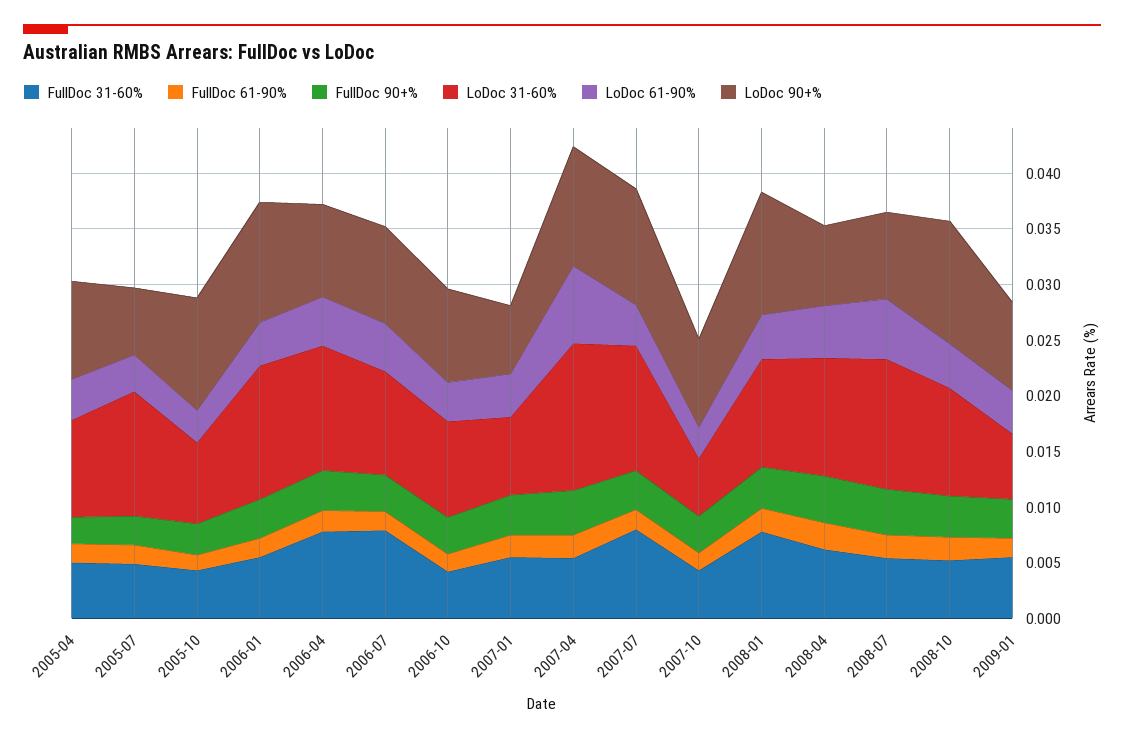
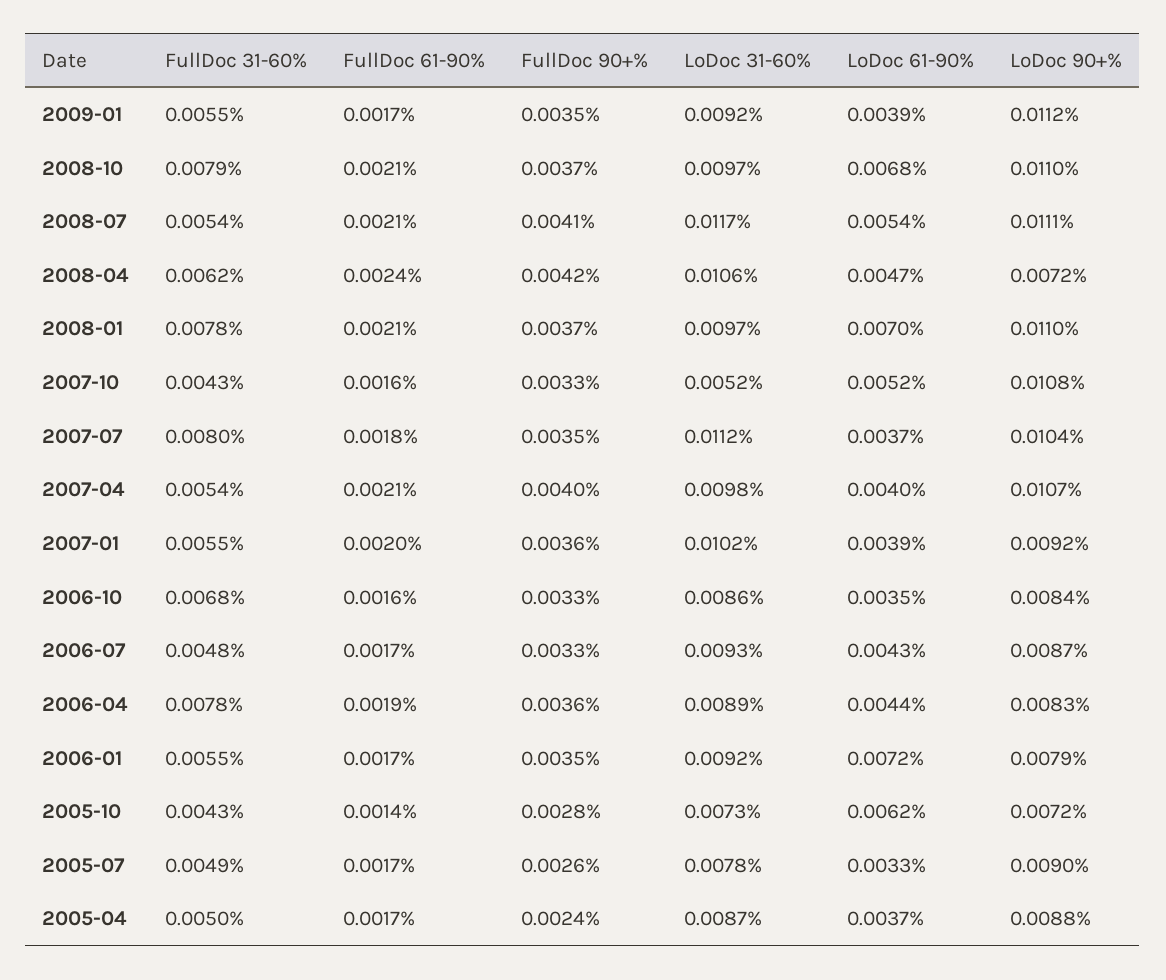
  {
    "FullDoc 31-60%": {
      "2005-04": 0.005,
      "2005-07": 0.0049,
      "2005-10": 0.0043,
      "2006-01": 0.0055,
      "2006-04": 0.0078,
-     "2006-07": 0.008,
+     "2006-07": 0.0048,
-     "2006-10": 0.004,
+     "2006-10": 0.0068,
      "2007-01": 0.0055,
      "2007-04": 0.0054,
      "2007-07": 0.008,
      "2007-10": 0.0043,
      "2008-01": 0.0078,
      "2008-04": 0.0062,
      "2008-07": 0.0054,
-     "2008-10": 0.005,
+     "2008-10": 0.0079,
      "2009-01": 0.0055
    },
    "FullDoc 61-90%": {
      "2005-04": 0.0017,
      "2005-07": 0.0017,
      "2005-10": 0.0014,
      "2006-01": 0.0017,
      "2006-04": 0.0019,
      "2006-07": 0.0017,
      "2006-10": 0.0016,
      "2007-01": 0.002,
      "2007-04": 0.0021,
      "2007-07": 0.0018,
      "2007-10": 0.0016,
      "2008-01": 0.0021,
      "2008-04": 0.0024,
      "2008-07": 0.0021,
      "2008-10": 0.0021,
      "2009-01": 0.0017
    },
    "FullDoc 90+%": {
      "2005-04": 0.0024,
      "2005-07": 0.0026,
      "2005-10": 0.0028,
      "2006-01": 0.0035,
      "2006-04": 0.0036,
      "2006-07": 0.0033,
      "2006-10": 0.0033,
      "2007-01": 0.0036,
      "2007-04": 0.004,
      "2007-07": 0.0035,
      "2007-10": 0.0033,
      "2008-01": 0.0037,
      "2008-04": 0.0042,
      "2008-07": 0.0041,
      "2008-10": 0.0037,
      "2009-01": 0.0035
    },
    "LoDoc 31-60%": {
      "2005-04": 0.0087,
-     "2005-07": 0.011,
+     "2005-07": 0.0078,
      "2005-10": 0.0073,
-     "2006-01": 0.012,
+     "2006-01": 0.0092,
-     "2006-04": 0.011,
+     "2006-04": 0.0089,
      "2006-07": 0.0093,
      "2006-10": 0.0086,
-     "2007-01": 0.007,
+     "2007-01": 0.0102,
-     "2007-04": 0.013,
+     "2007-04": 0.0098,
      "2007-07": 0.0112,
      "2007-10": 0.0052,
      "2008-01": 0.0097,
      "2008-04": 0.0106,
      "2008-07": 0.0117,
      "2008-10": 0.0097,
-     "2009-01": 0.006
+     "2009-01": 0.0092
    },
    "LoDoc 61-90%": {
      "2005-04": 0.0037,
      "2005-07": 0.0033,
-     "2005-10": 0.003,
+     "2005-10": 0.0062,
-     "2006-01": 0.004,
+     "2006-01": 0.0072,
      "2006-04": 0.0044,
      "2006-07": 0.0043,
      "2006-10": 0.0035,
      "2007-01": 0.0039,
-     "2007-04": 0.007,
+     "2007-04": 0.004,
      "2007-07": 0.0037,
-     "2007-10": 0.003,
+     "2007-10": 0.0052,
-     "2008-01": 0.004,
+     "2008-01": 0.007,
      "2008-04": 0.0047,
      "2008-07": 0.0054,
-     "2008-10": 0.004,
+     "2008-10": 0.0068,
      "2009-01": 0.0039
    },
    "LoDoc 90+%": {
      "2005-04": 0.0088,
-     "2005-07": 0.006,
+     "2005-07": 0.009,
-     "2005-10": 0.01,
+     "2005-10": 0.0072,
-     "2006-01": 0.011,
+     "2006-01": 0.0079,
      "2006-04": 0.0083,
      "2006-07": 0.0087,
      "2006-10": 0.0084,
-     "2007-01": 0.006,
+     "2007-01": 0.0092,
      "2007-04": 0.0107,
      "2007-07": 0.0104,
-     "2007-10": 0.008,
+     "2007-10": 0.0108,
      "2008-01": 0.011,
      "2008-04": 0.0072,
-     "2008-07": 0.008,
+     "2008-07": 0.0111,
      "2008-10": 0.011,
-     "2009-01": 0.008
+     "2009-01": 0.0112
    }
  }

